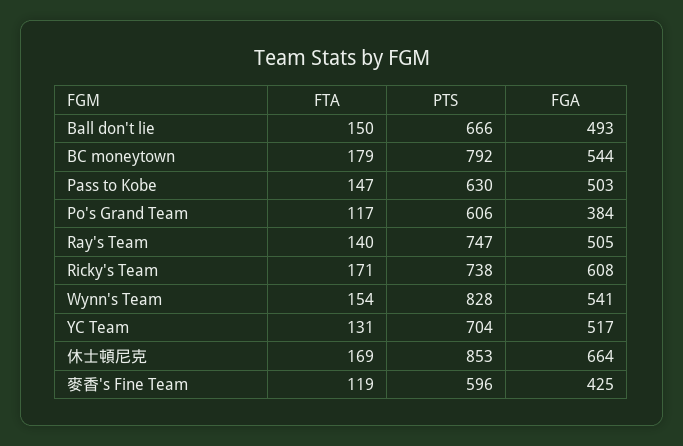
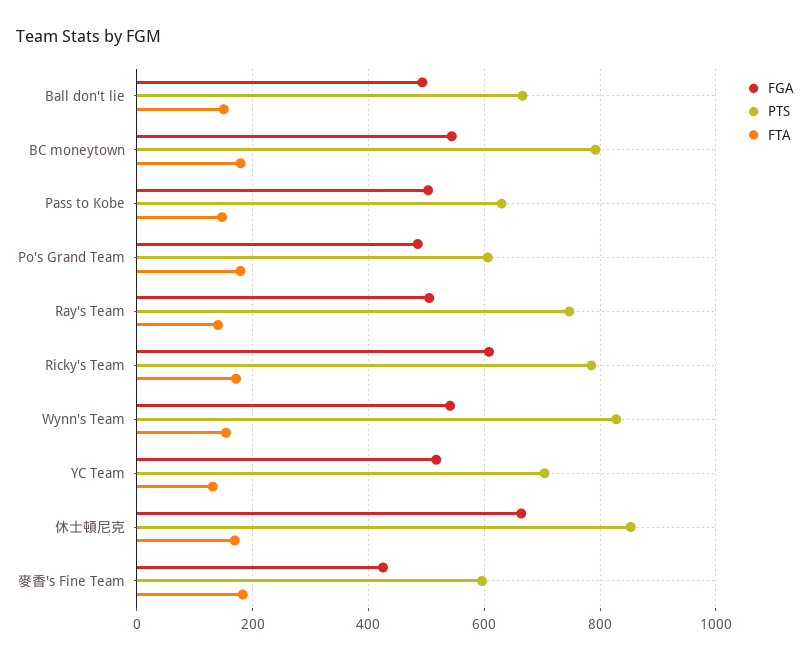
  {
    "FTA": {
      "Ball don't lie": 150,
      "BC moneytown": 179,
      "Pass to Kobe": 147,
-     "Po's Grand Team": 117,
+     "Po's Grand Team": 180,
      "Ray's Team": 140,
      "Ricky's Team": 171,
      "Wynn's Team": 154,
      "YC Team": 131,
      "休士頓尼克": 169,
-     "麥香's Fine Team": 119
+     "麥香's Fine Team": 180
    },
    "PTS": {
      "Ball don't lie": 666,
      "BC moneytown": 792,
      "Pass to Kobe": 630,
      "Po's Grand Team": 606,
      "Ray's Team": 747,
-     "Ricky's Team": 738,
+     "Ricky's Team": 780,
      "Wynn's Team": 828,
      "YC Team": 704,
      "休士頓尼克": 853,
      "麥香's Fine Team": 596
    },
    "FGA": {
      "Ball don't lie": 493,
      "BC moneytown": 544,
      "Pass to Kobe": 503,
-     "Po's Grand Team": 384,
+     "Po's Grand Team": 480,
      "Ray's Team": 505,
      "Ricky's Team": 608,
      "Wynn's Team": 541,
      "YC Team": 517,
      "休士頓尼克": 664,
      "麥香's Fine Team": 425
    }
  }

